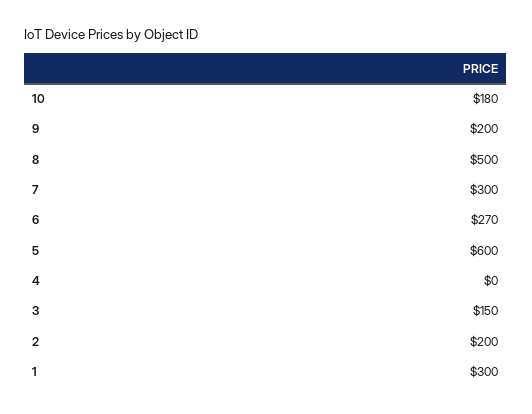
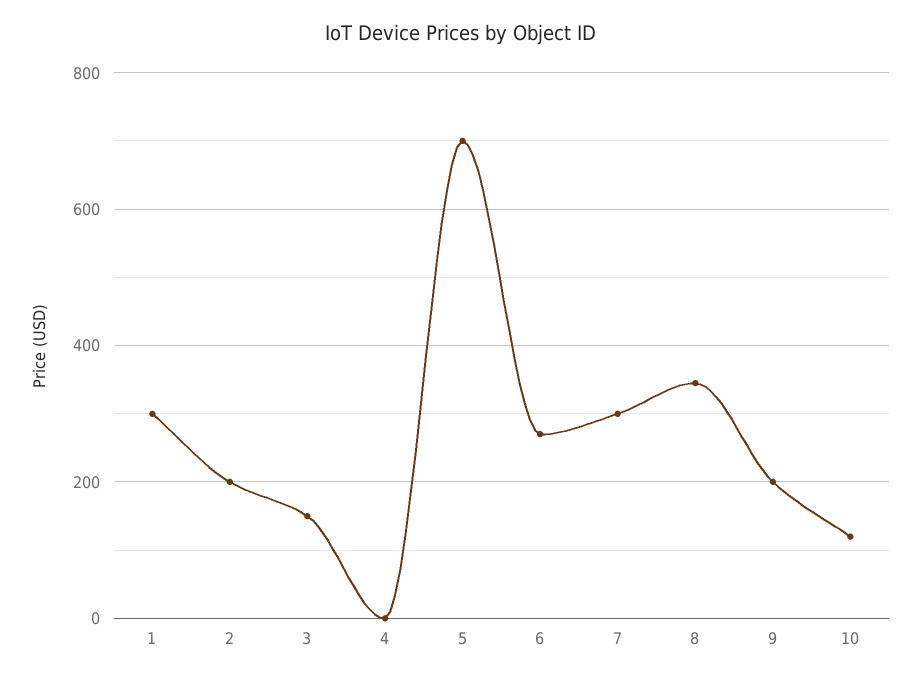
  {
-   "10": 180,
+   "10": 120,
    "9": 200,
-   "8": 500,
+   "8": 340,
    "7": 300,
    "6": 270,
-   "5": 600,
+   "5": 700,
    "4": 0,
    "3": 150,
    "2": 200,
    "1": 300
  }

